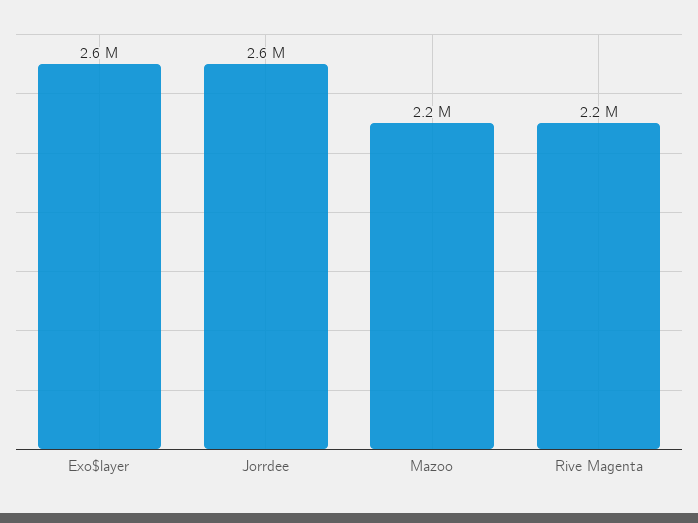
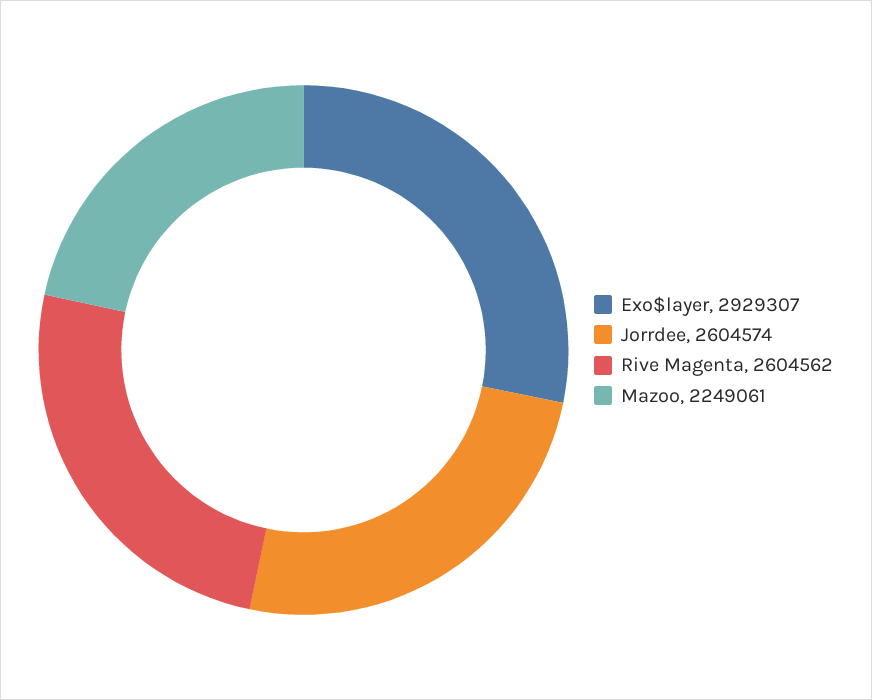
  {
-   "Exo$layer": 2600000,
+   "Exo$layer": 2929307,
    "Jorrdee": 2604574,
    "Mazoo": 2249061,
-   "Rive Magenta": 2200000
+   "Rive Magenta": 2604562
  }

